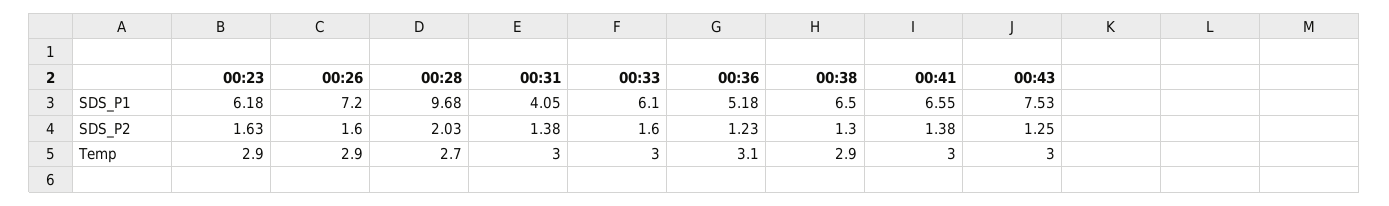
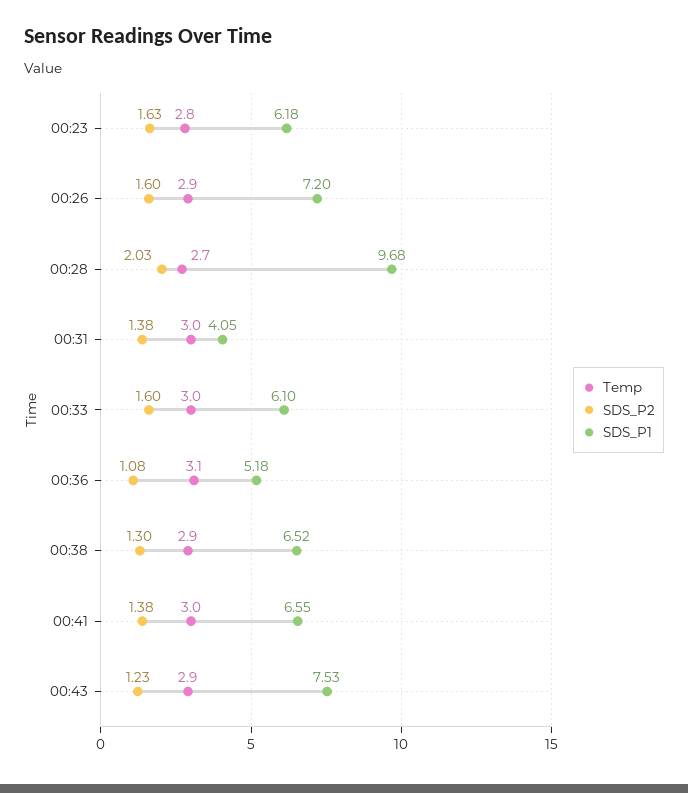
  {
    "SDS_P1": {
      "00:23": 6.18,
      "00:26": 7.2,
      "00:28": 9.68,
      "00:31": 4.05,
      "00:33": 6.1,
      "00:36": 5.18,
-     "00:38": 6.5,
+     "00:38": 6.52,
      "00:41": 6.55,
      "00:43": 7.53
    },
    "SDS_P2": {
      "00:23": 1.63,
      "00:26": 1.6,
      "00:28": 2.03,
      "00:31": 1.38,
      "00:33": 1.6,
-     "00:36": 1.23,
+     "00:36": 1.08,
      "00:38": 1.3,
      "00:41": 1.38,
-     "00:43": 1.25
+     "00:43": 1.23
    },
    "Temp": {
-     "00:23": 2.9,
+     "00:23": 2.8,
      "00:26": 2.9,
      "00:28": 2.7,
      "00:31": 3,
      "00:33": 3,
      "00:36": 3.1,
      "00:38": 2.9,
      "00:41": 3,
-     "00:43": 3
+     "00:43": 2.9
    }
  }

